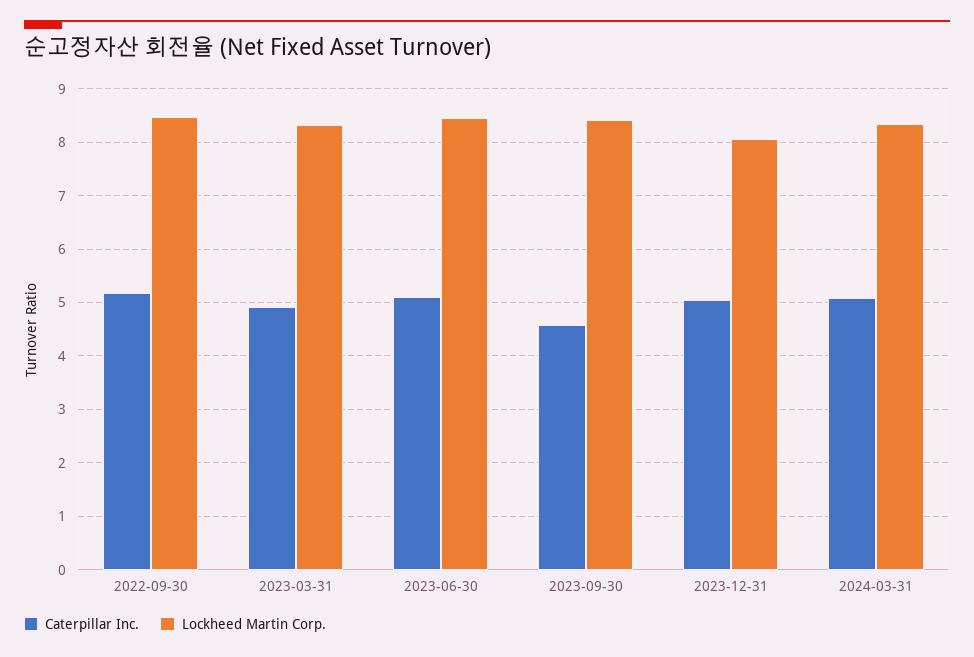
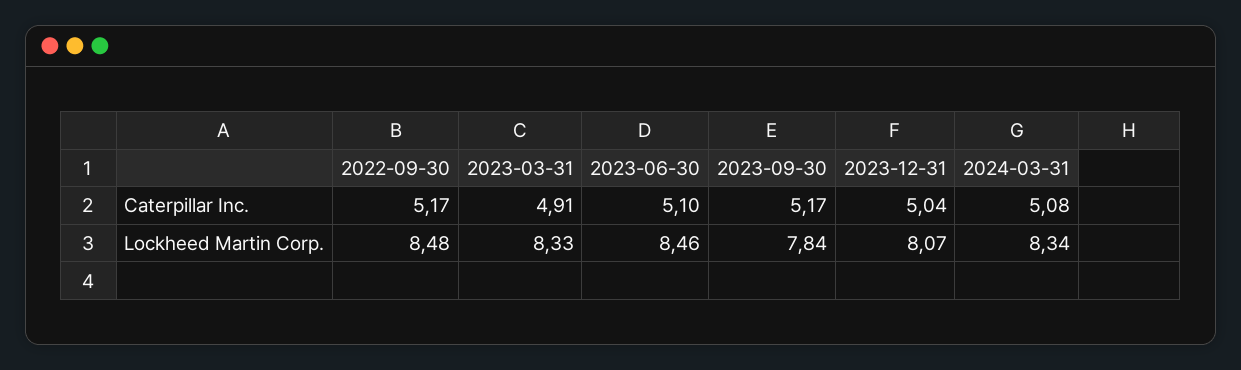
  {
    "Caterpillar Inc.": {
      "2022-09-30": 5.17,
      "2023-03-31": 4.91,
      "2023-06-30": 5.1,
-     "2023-09-30": 4.6,
+     "2023-09-30": 5.17,
      "2023-12-31": 5.04,
      "2024-03-31": 5.08
    },
    "Lockheed Martin Corp.": {
      "2022-09-30": 8.48,
      "2023-03-31": 8.33,
      "2023-06-30": 8.46,
-     "2023-09-30": 8.4,
+     "2023-09-30": 7.84,
      "2023-12-31": 8.07,
      "2024-03-31": 8.34
    }
  }

